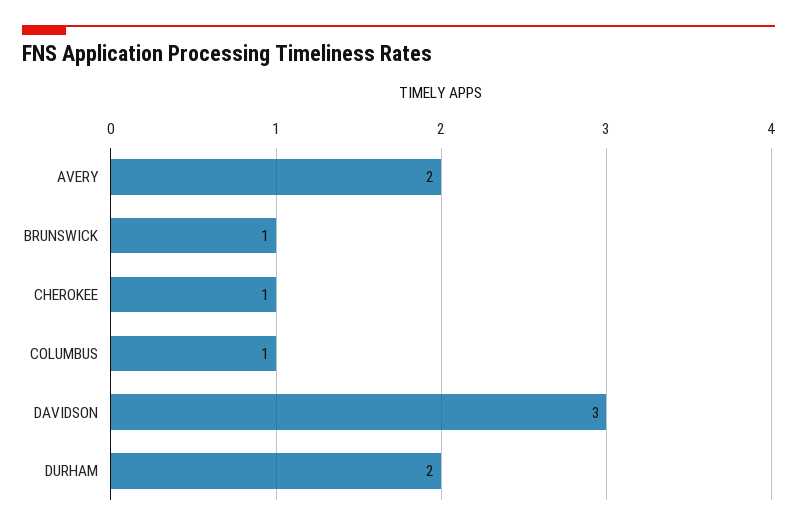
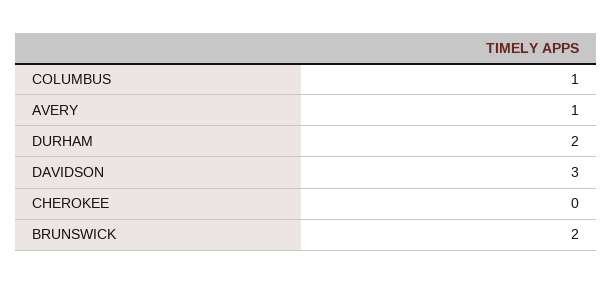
  {
-   "AVERY": 2,
+   "AVERY": 1,
-   "BRUNSWICK": 1,
+   "BRUNSWICK": 2,
-   "CHEROKEE": 1,
+   "CHEROKEE": 0,
    "COLUMBUS": 1,
    "DAVIDSON": 3,
    "DURHAM": 2
  }

